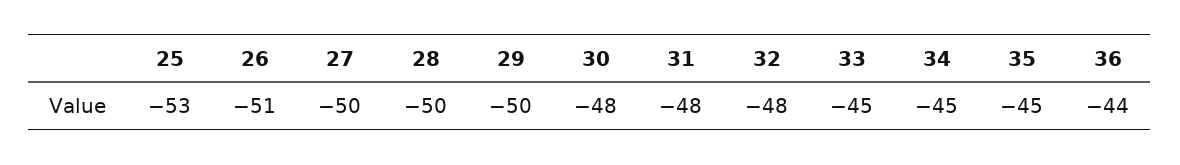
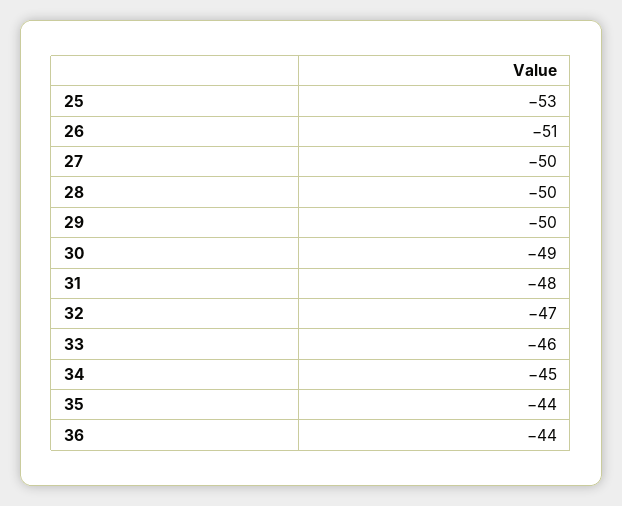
  {
    "25": -53,
    "26": -51,
    "27": -50,
    "28": -50,
    "29": -50,
-   "30": -48,
+   "30": -49,
    "31": -48,
-   "32": -48,
+   "32": -47,
-   "33": -45,
+   "33": -46,
    "34": -45,
-   "35": -45,
+   "35": -44,
    "36": -44
  }

